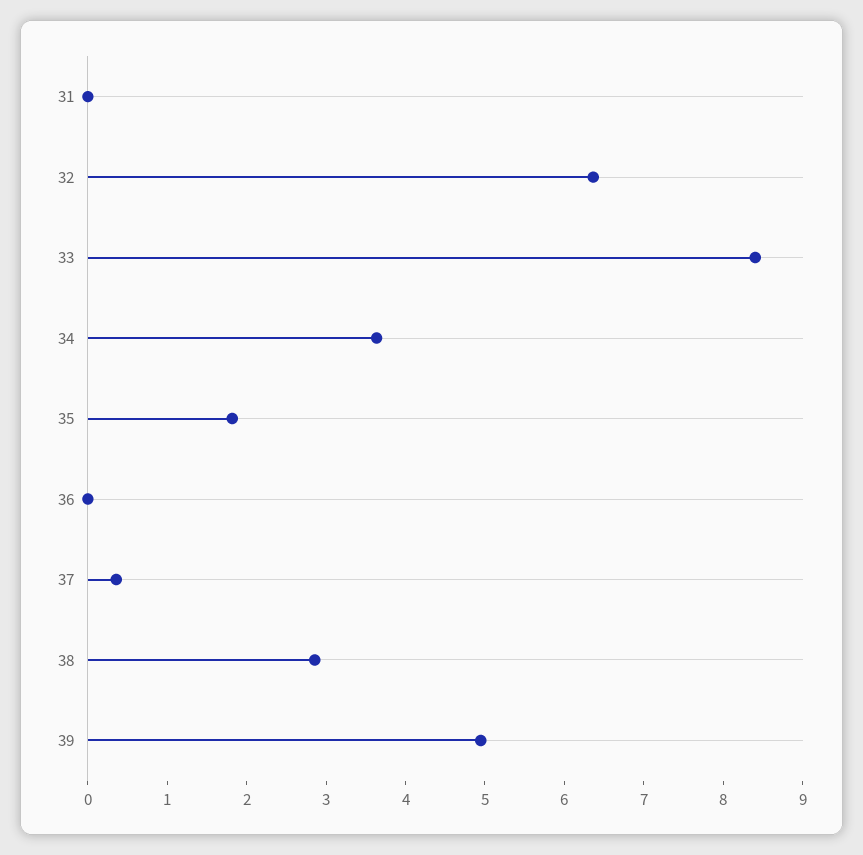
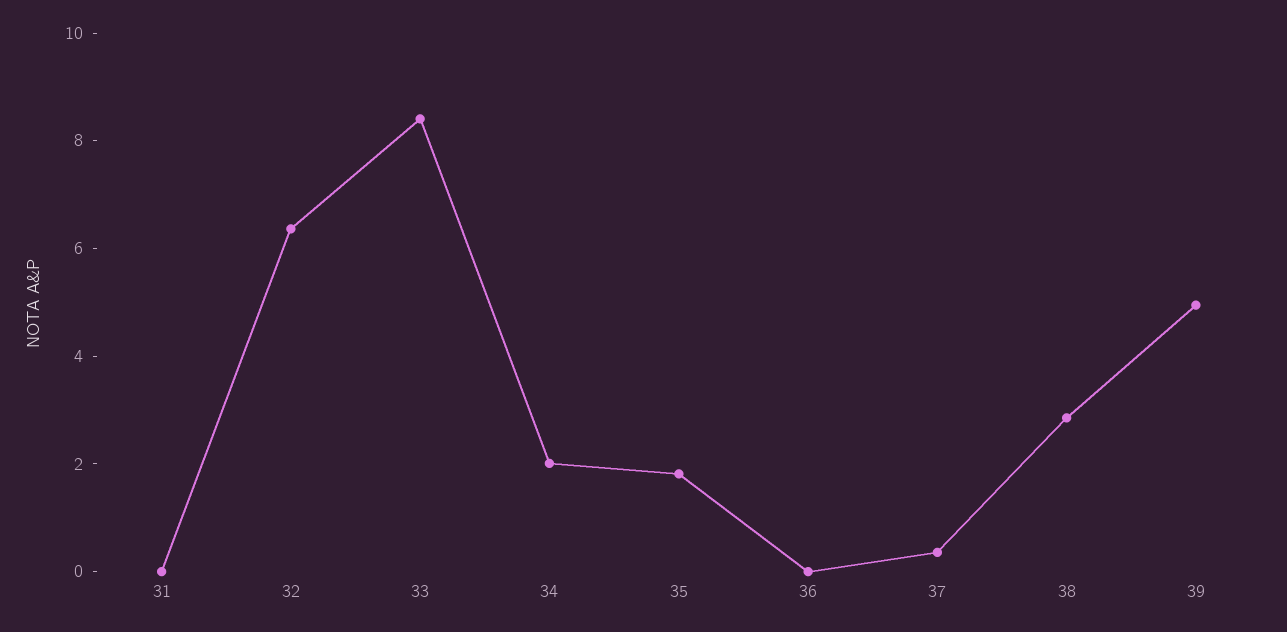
  {
    "31": 0,
    "32": 6.4,
    "33": 8.4,
-   "34": 3.6,
+   "34": 2,
    "35": 1.8,
    "36": 0,
    "37": 0.4,
    "38": 2.8,
    "39": 5
  }

